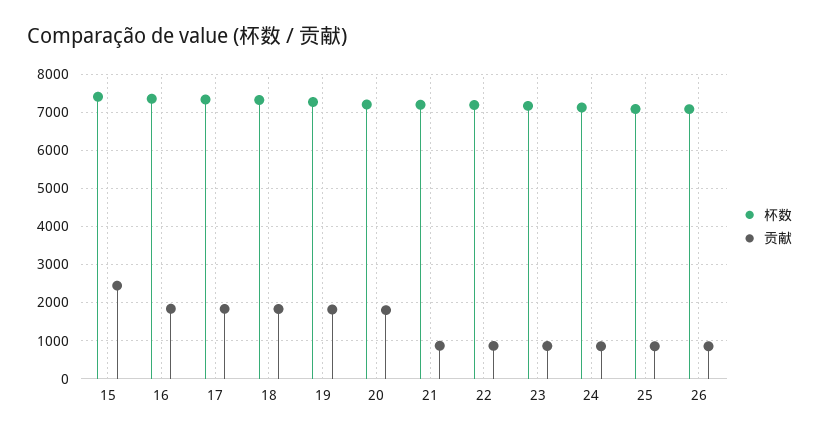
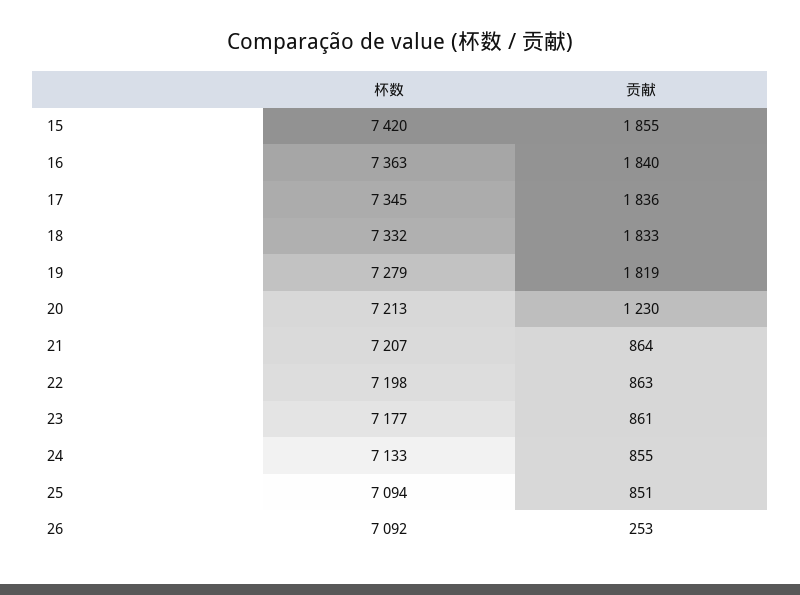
  {
    "杯数": {
      "15": 7420,
      "16": 7363,
      "17": 7345,
      "18": 7332,
      "19": 7279,
      "20": 7213,
      "21": 7207,
      "22": 7198,
      "23": 7177,
      "24": 7133,
      "25": 7094,
      "26": 7092
    },
    "贡献": {
-     "15": 2400,
+     "15": 1855,
      "16": 1840,
      "17": 1836,
      "18": 1833,
      "19": 1819,
-     "20": 1800,
+     "20": 1230,
      "21": 864,
      "22": 863,
      "23": 861,
      "24": 855,
      "25": 851,
-     "26": 800
+     "26": 253
    }
  }

